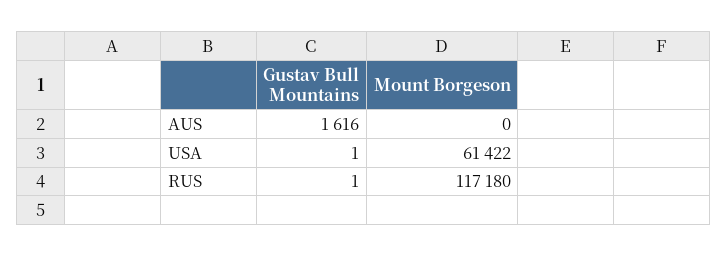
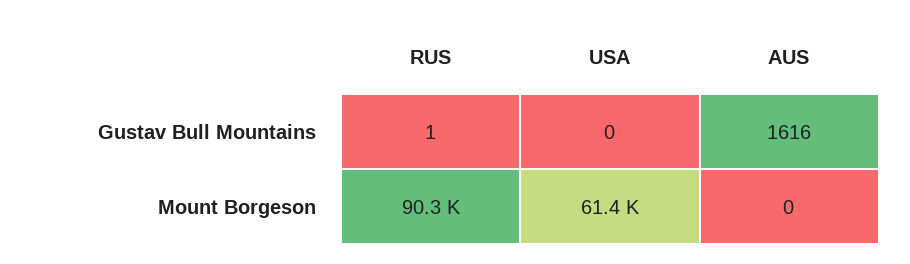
  {
    "Gustav Bull Mountains": {
      "AUS": 1616,
-     "USA": 1,
+     "USA": 0,
      "RUS": 1
    },
    "Mount Borgeson": {
      "AUS": 0,
      "USA": 61422,
-     "RUS": 117180
+     "RUS": 90300
    }
  }

